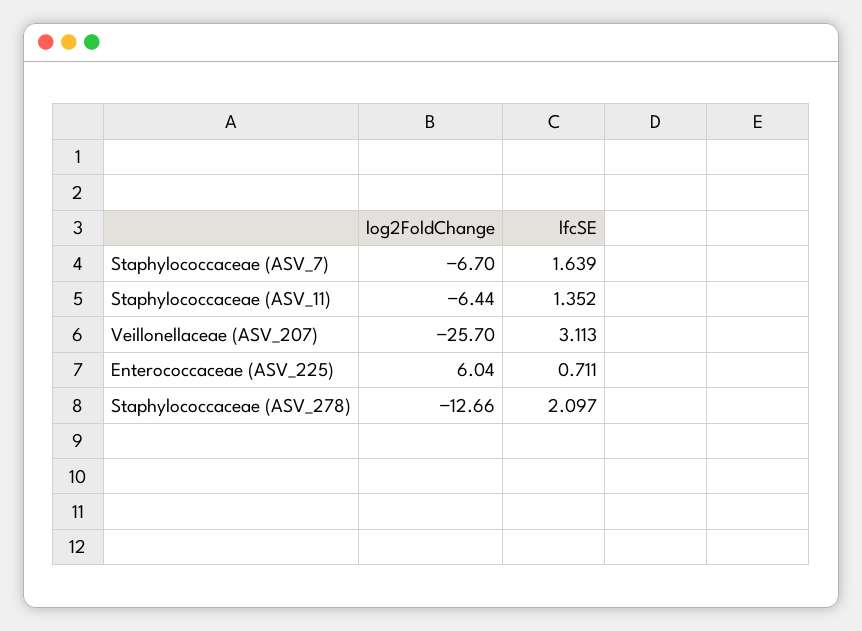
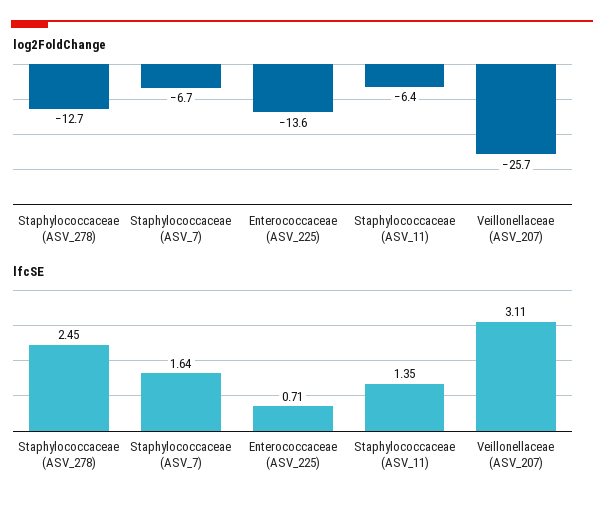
  {
    "log2FoldChange": {
      "Staphylococcaceae (ASV_7)": -6.7,
      "Staphylococcaceae (ASV_11)": -6.44,
      "Veillonellaceae (ASV_207)": -25.7,
-     "Enterococcaceae (ASV_225)": 6.04,
+     "Enterococcaceae (ASV_225)": -13.6,
      "Staphylococcaceae (ASV_278)": -12.66
    },
    "lfcSE": {
      "Staphylococcaceae (ASV_7)": 1.639,
      "Staphylococcaceae (ASV_11)": 1.352,
      "Veillonellaceae (ASV_207)": 3.113,
      "Enterococcaceae (ASV_225)": 0.711,
-     "Staphylococcaceae (ASV_278)": 2.097
+     "Staphylococcaceae (ASV_278)": 2.45
    }
  }

